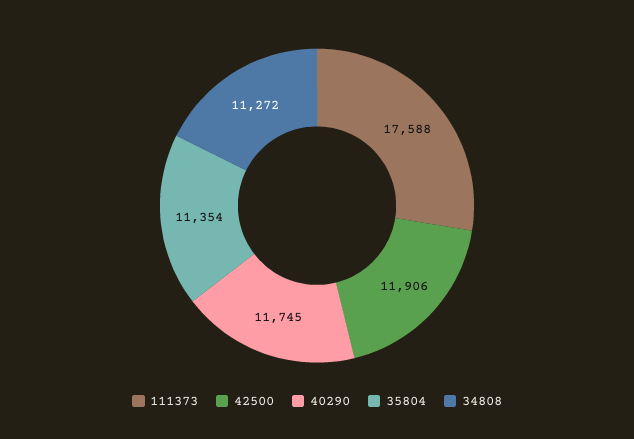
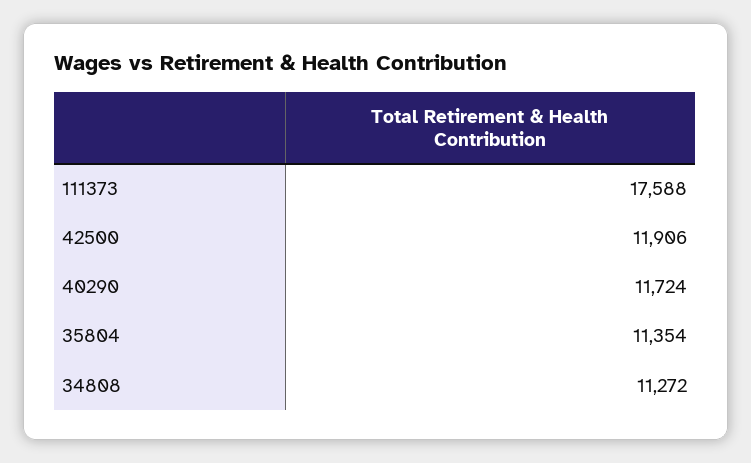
  {
    "111373": 17588,
    "42500": 11906,
-   "40290": 11745,
+   "40290": 11724,
    "35804": 11354,
    "34808": 11272
  }

